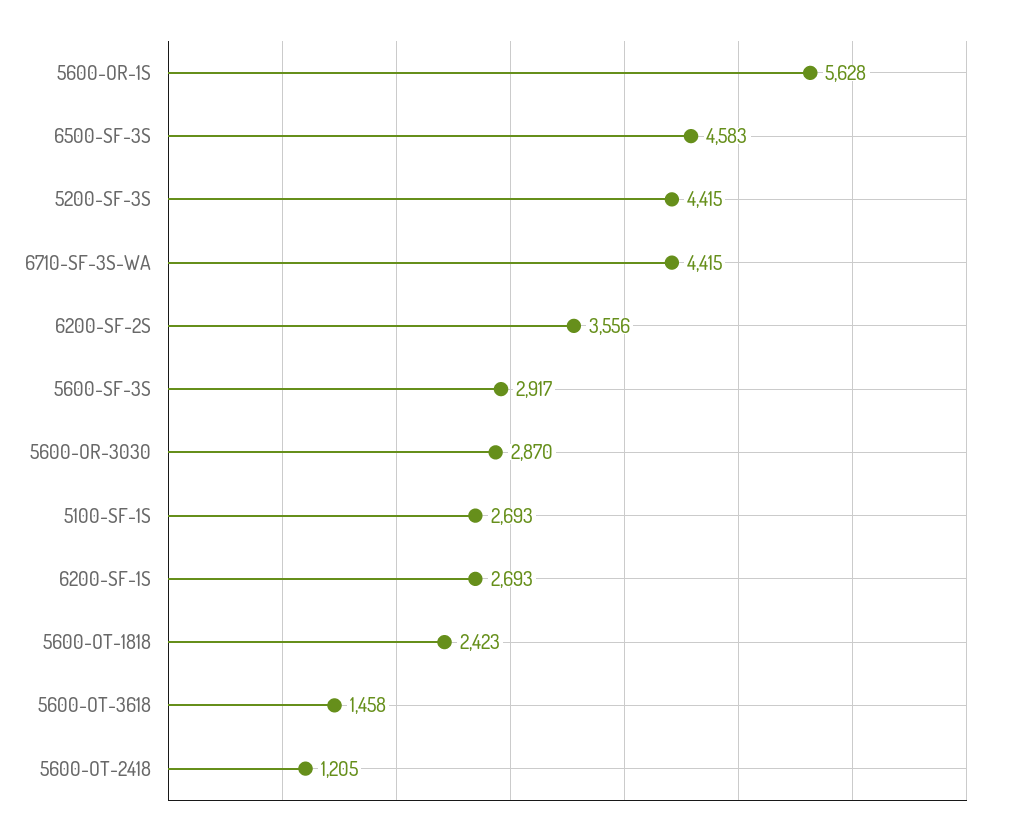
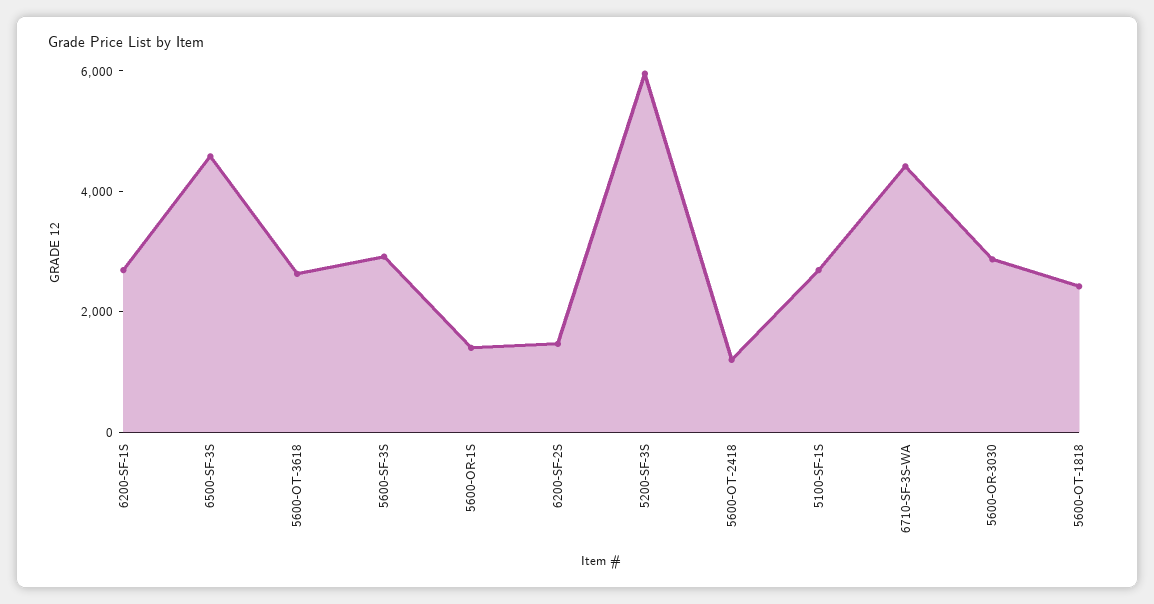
  {
-   "5600-OR-1S": 5628,
+   "5600-OR-1S": 1500,
    "6500-SF-3S": 4583,
-   "5200-SF-3S": 4415,
+   "5200-SF-3S": 6000,
    "6710-SF-3S-WA": 4415,
-   "6200-SF-2S": 3556,
+   "6200-SF-2S": 1500,
    "5600-SF-3S": 2917,
    "5600-OR-3030": 2870,
    "5100-SF-1S": 2693,
    "6200-SF-1S": 2693,
    "5600-OT-1818": 2423,
-   "5600-OT-3618": 1458,
+   "5600-OT-3618": 2500,
    "5600-OT-2418": 1205
  }

